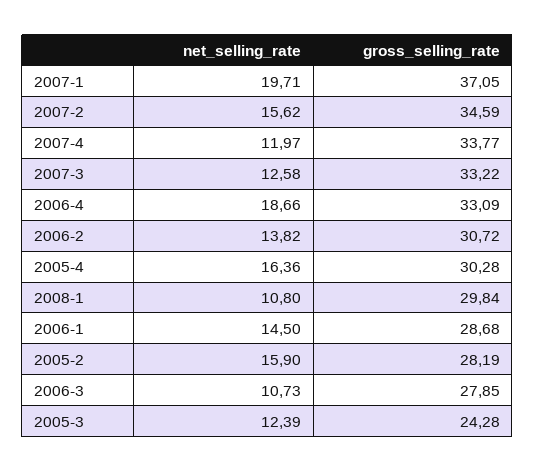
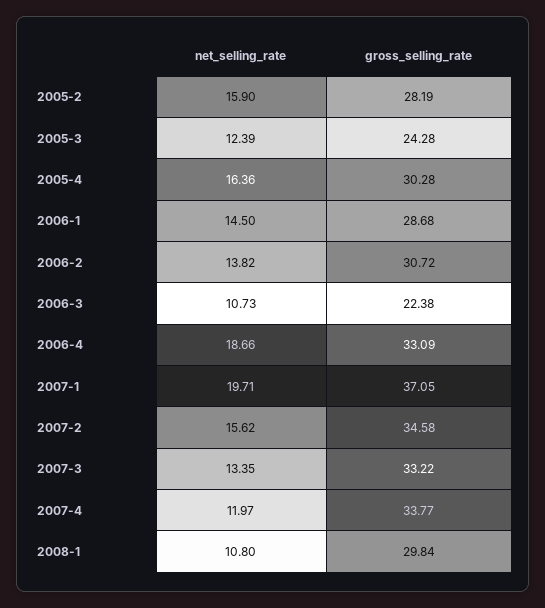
  {
    "net_selling_rate": {
      "2007-1": 19.71,
      "2007-2": 15.62,
      "2007-4": 11.97,
-     "2007-3": 12.58,
+     "2007-3": 13.35,
      "2006-4": 18.66,
      "2006-2": 13.82,
      "2005-4": 16.36,
      "2008-1": 10.8,
      "2006-1": 14.5,
      "2005-2": 15.9,
      "2006-3": 10.73,
      "2005-3": 12.39
    },
    "gross_selling_rate": {
      "2007-1": 37.05,
-     "2007-2": 34.59,
+     "2007-2": 34.58,
      "2007-4": 33.77,
      "2007-3": 33.22,
      "2006-4": 33.09,
      "2006-2": 30.72,
      "2005-4": 30.28,
      "2008-1": 29.84,
      "2006-1": 28.68,
      "2005-2": 28.19,
-     "2006-3": 27.85,
+     "2006-3": 22.38,
      "2005-3": 24.28
    }
  }

